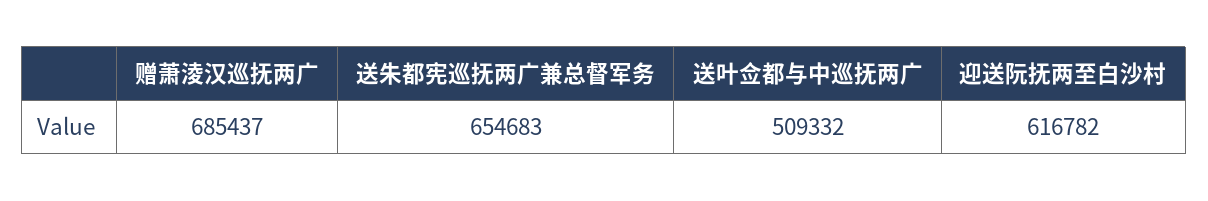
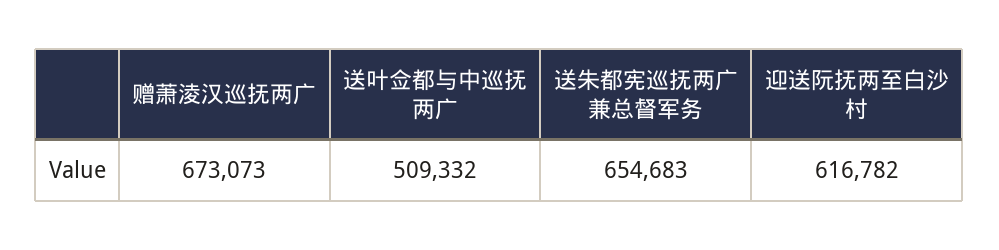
  {
-   "赠萧淩汉巡抚两广": 685437,
+   "赠萧淩汉巡抚两广": 673073,
    "送朱都宪巡抚两广兼总督军务": 654683,
    "送叶佥都与中巡抚两广": 509332,
    "迎送阮抚两至白沙村": 616782
  }

